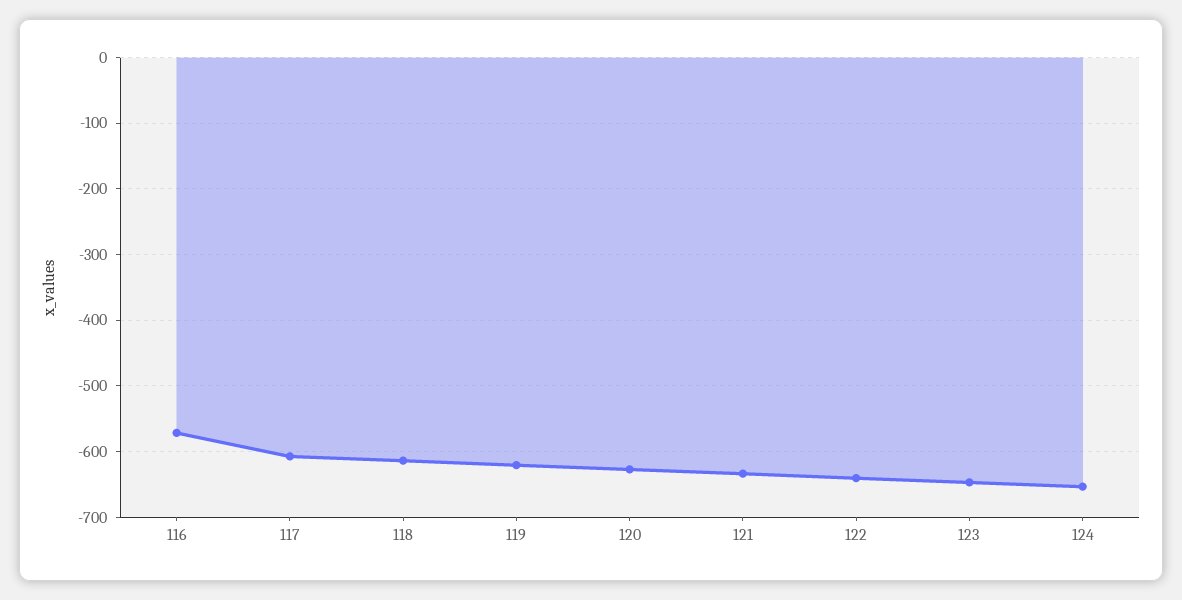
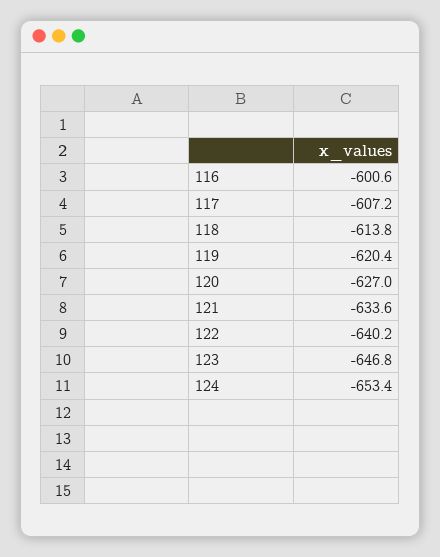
  {
-   "116": -570,
+   "116": -600.6,
    "117": -607.2,
    "118": -613.8,
    "119": -620.4,
    "120": -627,
    "121": -633.6,
    "122": -640.2,
    "123": -646.8,
    "124": -653.4
  }

